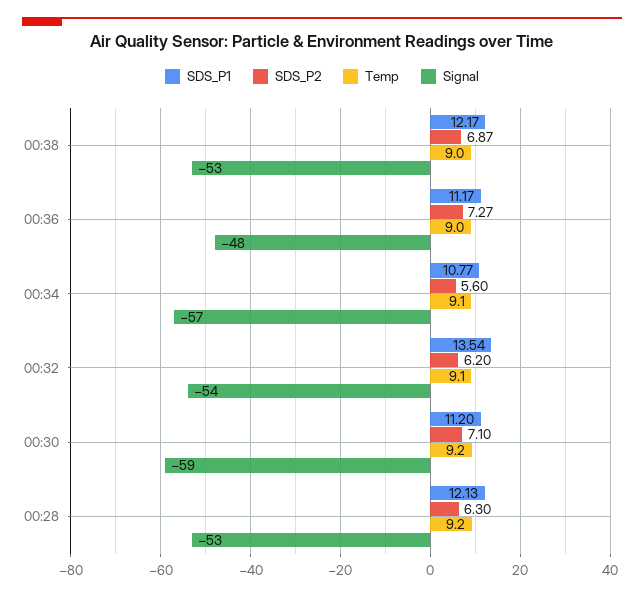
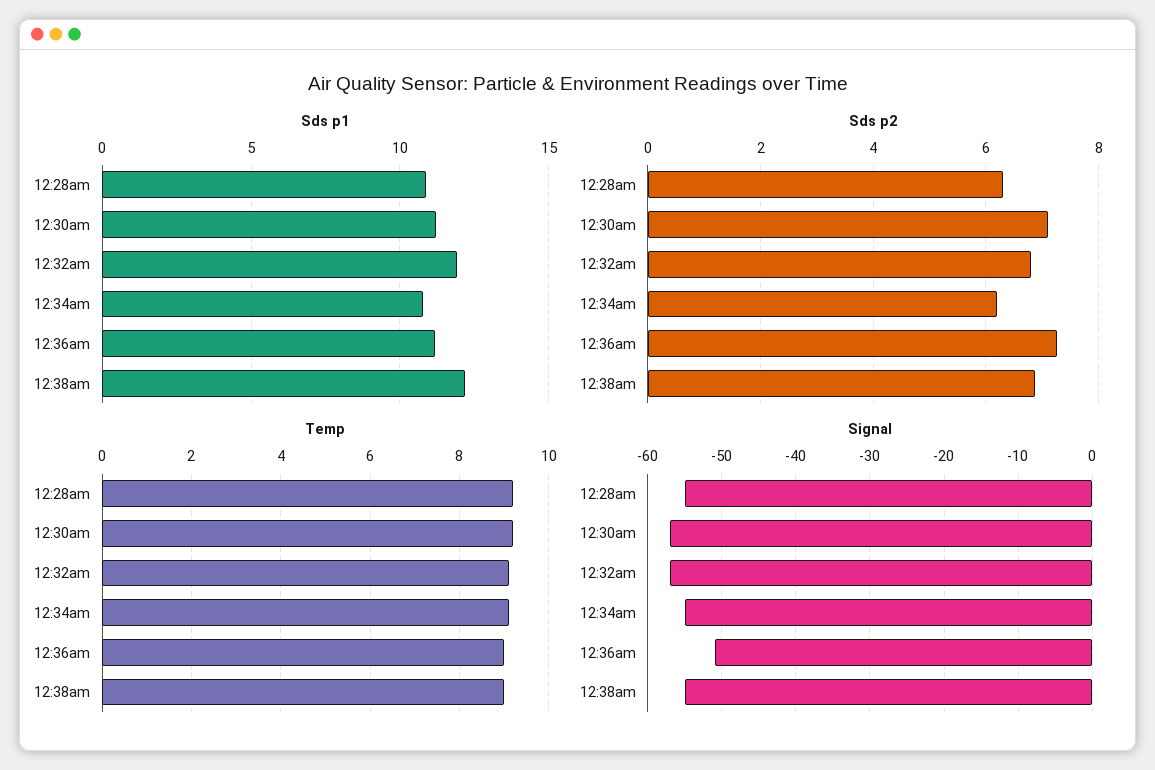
  {
    "SDS_P1": {
      "00:38": 12.17,
      "00:36": 11.17,
      "00:34": 10.77,
-     "00:32": 13.54,
+     "00:32": 12,
      "00:30": 11.2,
-     "00:28": 12.13
+     "00:28": 11
    },
    "SDS_P2": {
      "00:38": 6.87,
      "00:36": 7.27,
-     "00:34": 5.6,
+     "00:34": 6.2,
-     "00:32": 6.2,
+     "00:32": 6.8,
      "00:30": 7.1,
      "00:28": 6.3
    },
    "Temp": {
      "00:38": 9,
      "00:36": 9,
      "00:34": 9.1,
      "00:32": 9.1,
      "00:30": 9.2,
      "00:28": 9.2
    },
    "Signal": {
-     "00:38": -53,
+     "00:38": -55,
-     "00:36": -48,
+     "00:36": -51,
-     "00:34": -57,
+     "00:34": -55,
-     "00:32": -54,
+     "00:32": -57,
-     "00:30": -59,
+     "00:30": -57,
-     "00:28": -53
+     "00:28": -55
    }
  }

